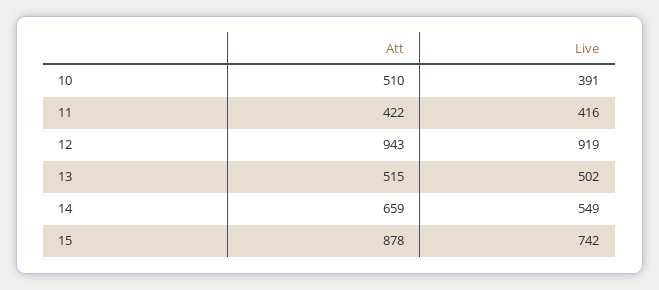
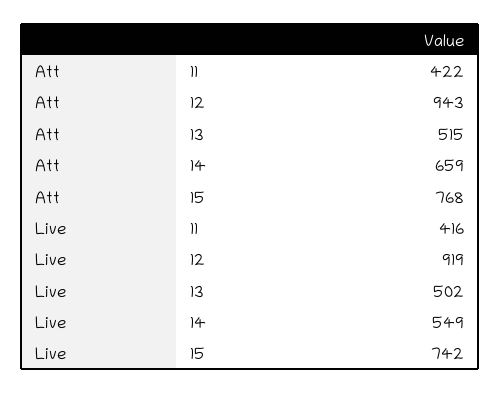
  {
    "Att": {
-     "10": 510,
      "11": 422,
      "12": 943,
      "13": 515,
      "14": 659,
-     "15": 878
+     "15": 768
    },
    "Live": {
-     "10": 391,
      "11": 416,
      "12": 919,
      "13": 502,
      "14": 549,
      "15": 742
    }
  }

